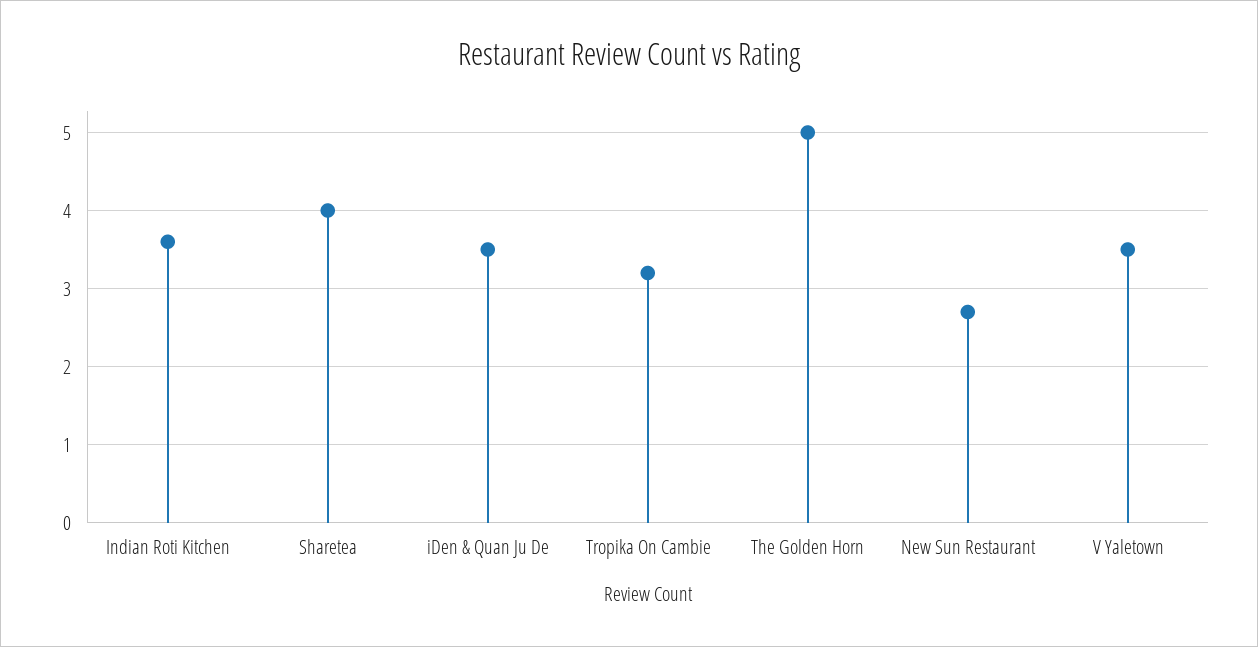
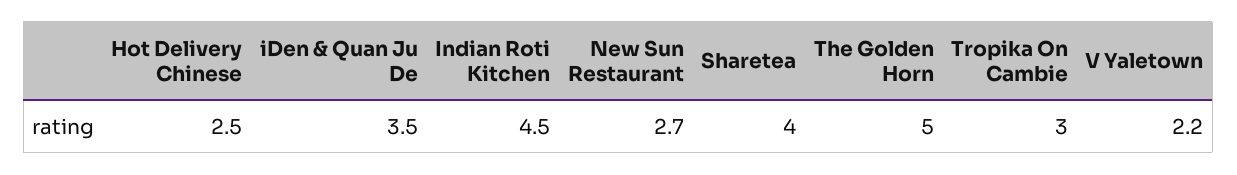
  {
-   "Indian Roti Kitchen": 3.6,
+   "Indian Roti Kitchen": 4.5,
    "Sharetea": 4,
    "iDen & Quan Ju De": 3.5,
-   "Tropika On Cambie": 3.2,
+   "Tropika On Cambie": 3,
    "The Golden Horn": 5,
    "New Sun Restaurant": 2.7,
-   "V Yaletown": 3.5
+   "V Yaletown": 2.2,
+   "Hot Delivery Chinese": 2.5
  }

